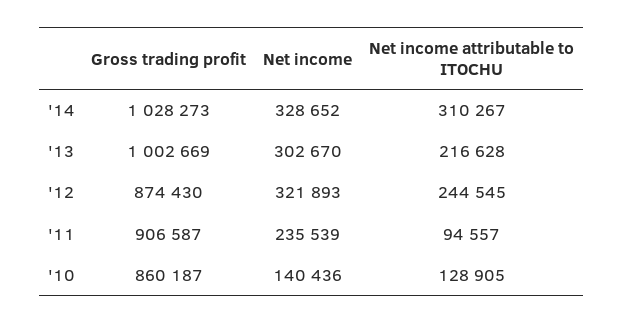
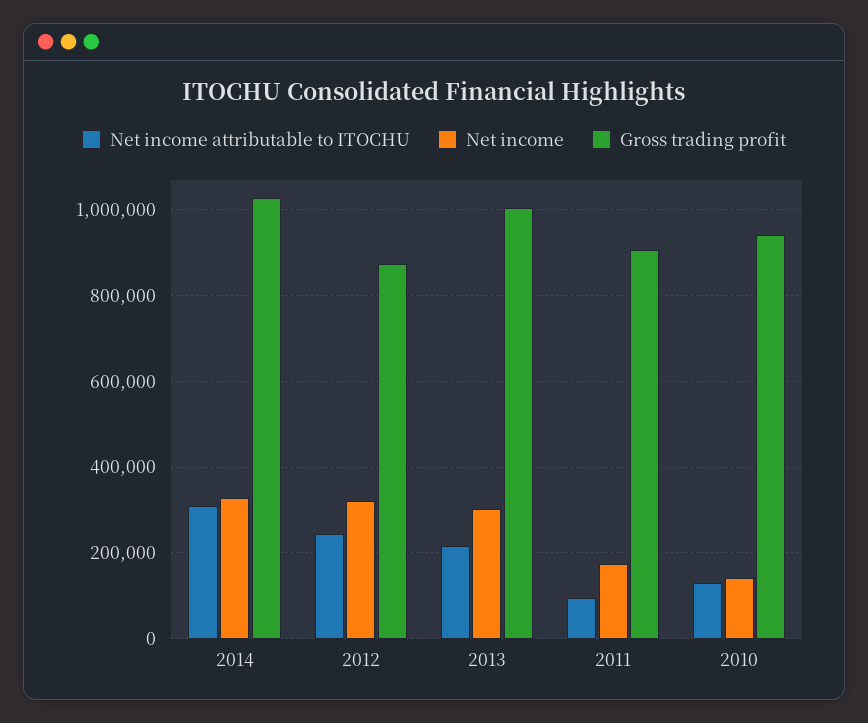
  {
    "Gross trading profit": {
      "'14": 1028273,
      "'13": 1002669,
      "'12": 874430,
      "'11": 906587,
-     "'10": 860187
+     "'10": 940000
    },
    "Net income": {
      "'14": 328652,
      "'13": 302670,
      "'12": 321893,
-     "'11": 235539,
+     "'11": 180000,
      "'10": 140436
    },
    "Net income attributable to ITOCHU": {
      "'14": 310267,
      "'13": 216628,
      "'12": 244545,
      "'11": 94557,
      "'10": 128905
    }
  }

